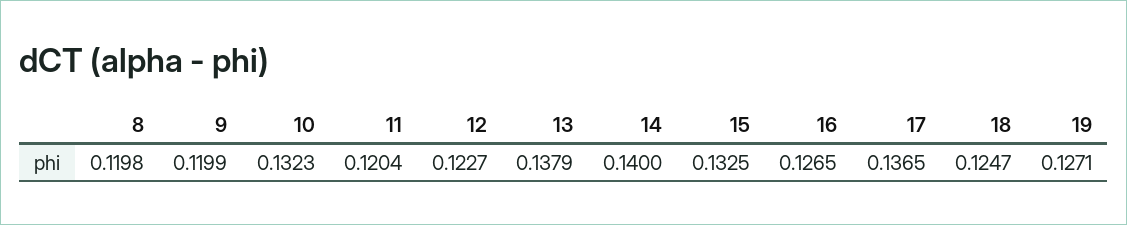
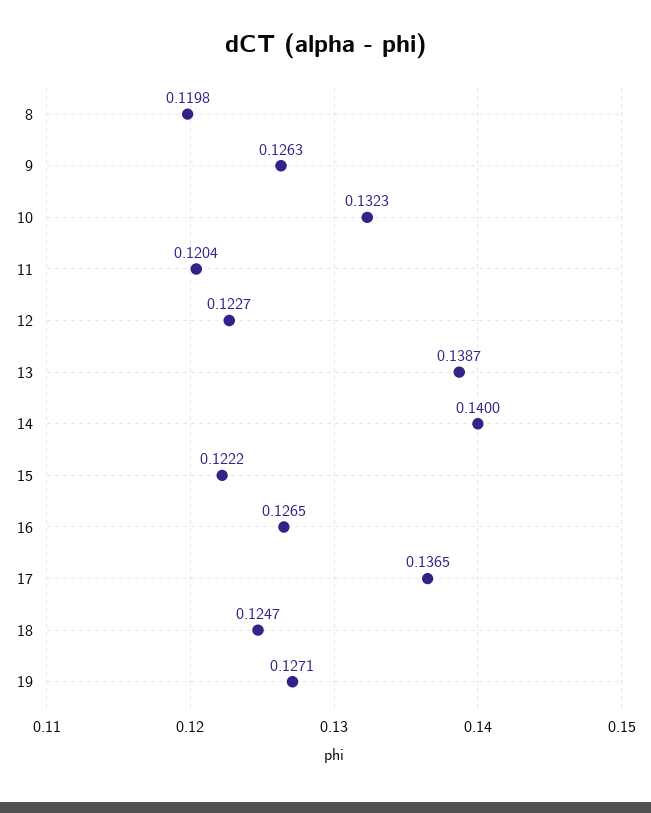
  {
    "8": 0.1198,
-   "9": 0.1199,
+   "9": 0.1263,
    "10": 0.1323,
    "11": 0.1204,
    "12": 0.1227,
-   "13": 0.1379,
+   "13": 0.1387,
    "14": 0.14,
-   "15": 0.1325,
+   "15": 0.1222,
    "16": 0.1265,
    "17": 0.1365,
    "18": 0.1247,
    "19": 0.1271
  }

